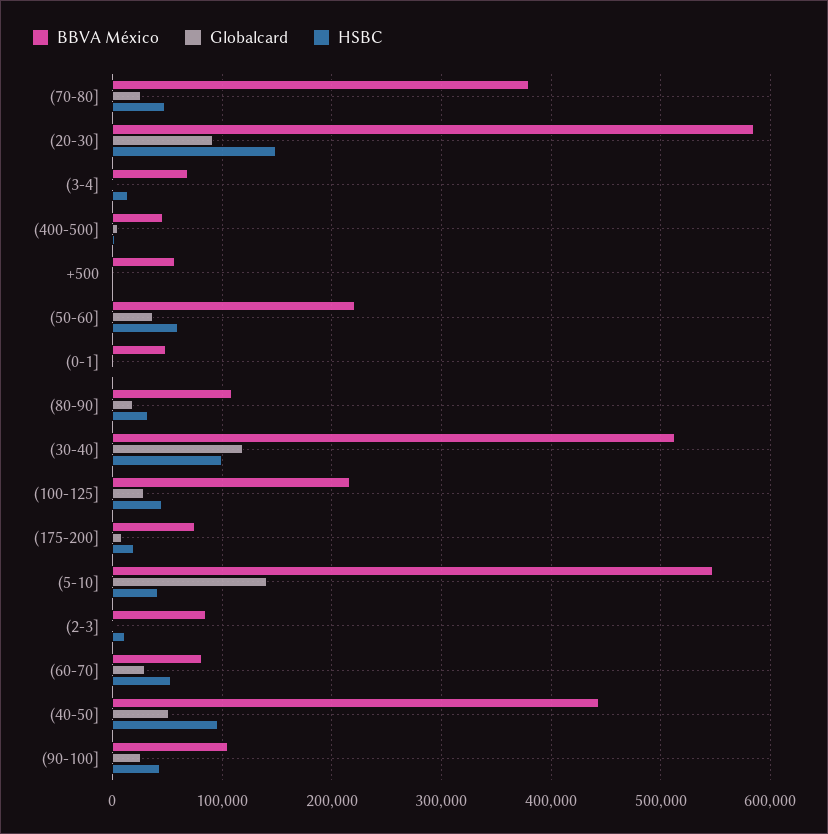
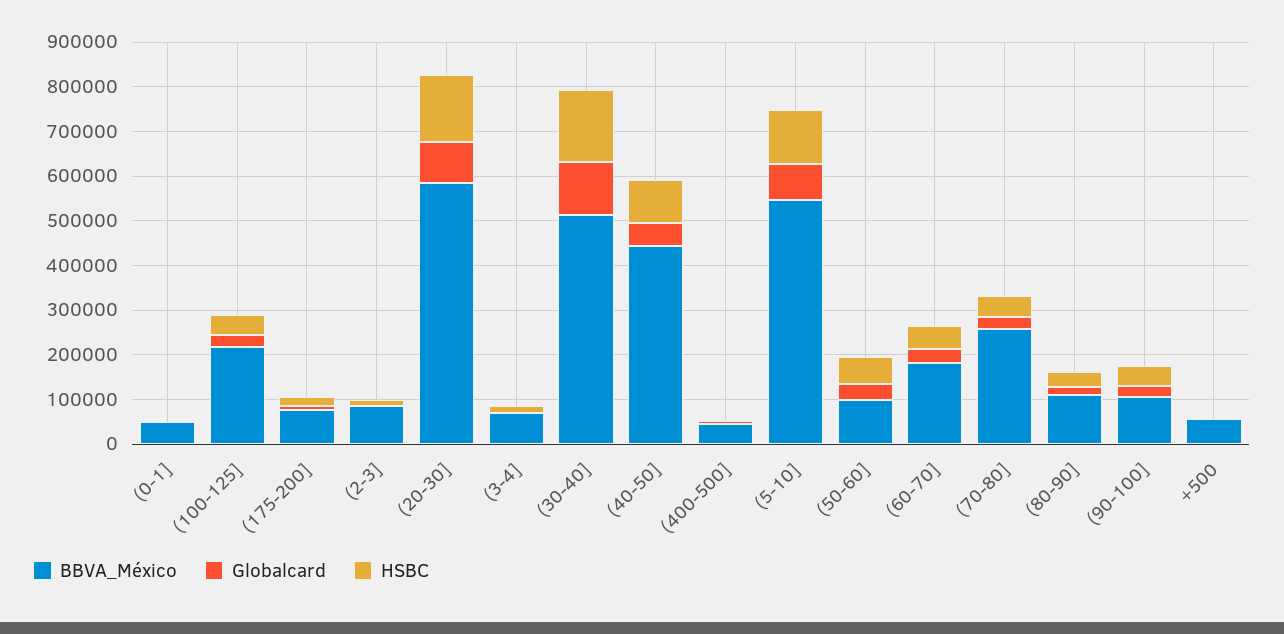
  {
    "BBVA México": {
-     "(70-80]": 380000,
+     "(70-80]": 260000,
      "(20-30]": 590000,
      "(3-4]": 70000,
      "(400-500]": 50000,
      "+500": 60000,
-     "(50-60]": 220000,
+     "(50-60]": 100000,
      "(0-1]": 50000,
      "(80-90]": 110000,
      "(30-40]": 510000,
      "(100-125]": 220000,
      "(175-200]": 80000,
      "(5-10]": 550000,
      "(2-3]": 80000,
-     "(60-70]": 80000,
+     "(60-70]": 180000,
      "(40-50]": 440000,
      "(90-100]": 110000
    },
    "Globalcard": {
      "(70-80]": 30000,
      "(20-30]": 90000,
      "(3-4]": 0,
      "(400-500]": 10000,
      "+500": 0,
      "(50-60]": 40000,
      "(0-1]": 0,
      "(80-90]": 20000,
      "(30-40]": 120000,
      "(100-125]": 30000,
      "(175-200]": 10000,
-     "(5-10]": 140000,
+     "(5-10]": 80000,
      "(2-3]": 0,
      "(60-70]": 30000,
      "(40-50]": 50000,
      "(90-100]": 30000
    },
    "HSBC": {
      "(70-80]": 50000,
      "(20-30]": 150000,
      "(3-4]": 10000,
      "(400-500]": 0,
      "+500": 0,
      "(50-60]": 60000,
      "(0-1]": 0,
      "(80-90]": 30000,
-     "(30-40]": 100000,
+     "(30-40]": 160000,
      "(100-125]": 40000,
      "(175-200]": 20000,
-     "(5-10]": 40000,
+     "(5-10]": 120000,
      "(2-3]": 10000,
      "(60-70]": 50000,
      "(40-50]": 100000,
      "(90-100]": 40000
    }
  }

